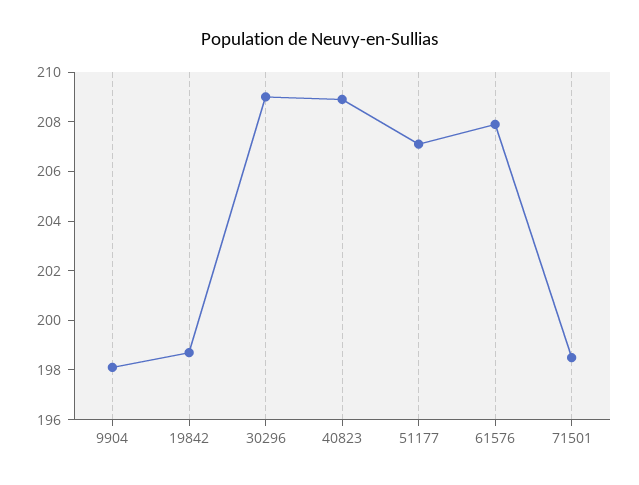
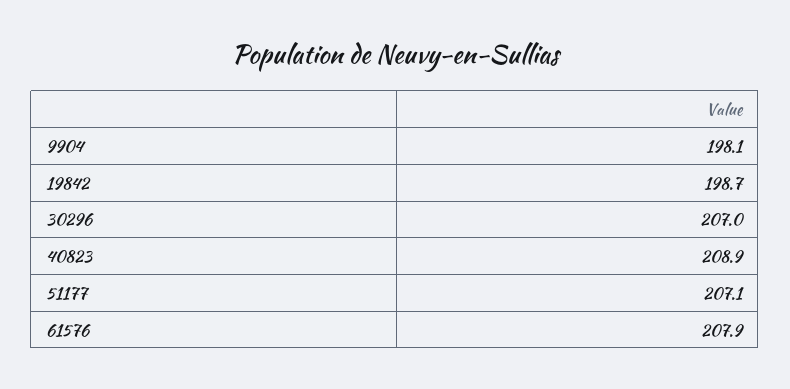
  {
    "9904": 198.1,
    "19842": 198.7,
-   "30296": 209,
+   "30296": 207,
    "40823": 208.9,
    "51177": 207.1,
-   "61576": 207.9,
+   "61576": 207.9
-   "71501": 198.5
  }

